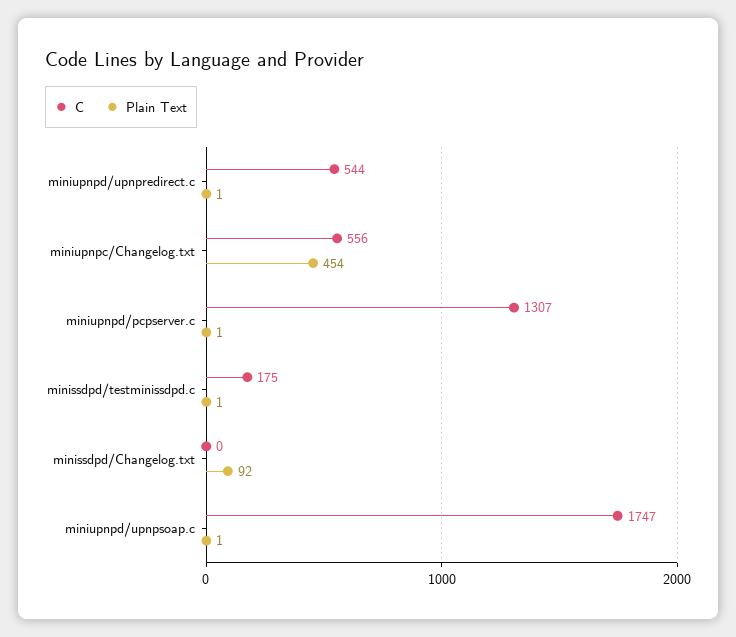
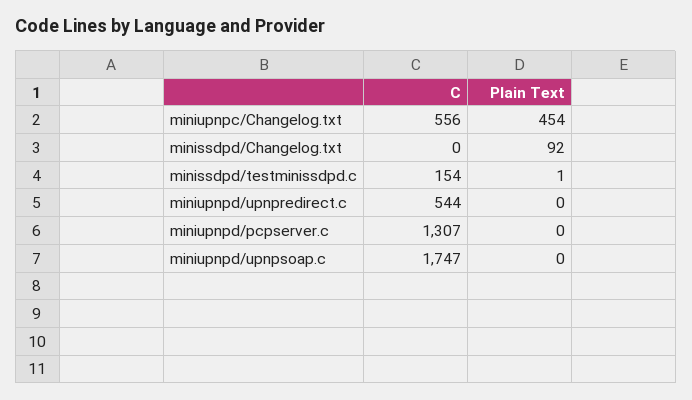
  {
    "C": {
      "miniupnpd/upnpredirect.c": 544,
      "miniupnpc/Changelog.txt": 556,
      "miniupnpd/pcpserver.c": 1307,
-     "minissdpd/testminissdpd.c": 175,
+     "minissdpd/testminissdpd.c": 154,
      "minissdpd/Changelog.txt": 0,
      "miniupnpd/upnpsoap.c": 1747
    },
    "Plain Text": {
-     "miniupnpd/upnpredirect.c": 1,
+     "miniupnpd/upnpredirect.c": 0,
      "miniupnpc/Changelog.txt": 454,
-     "miniupnpd/pcpserver.c": 1,
+     "miniupnpd/pcpserver.c": 0,
      "minissdpd/testminissdpd.c": 1,
      "minissdpd/Changelog.txt": 92,
-     "miniupnpd/upnpsoap.c": 1
+     "miniupnpd/upnpsoap.c": 0
    }
  }

